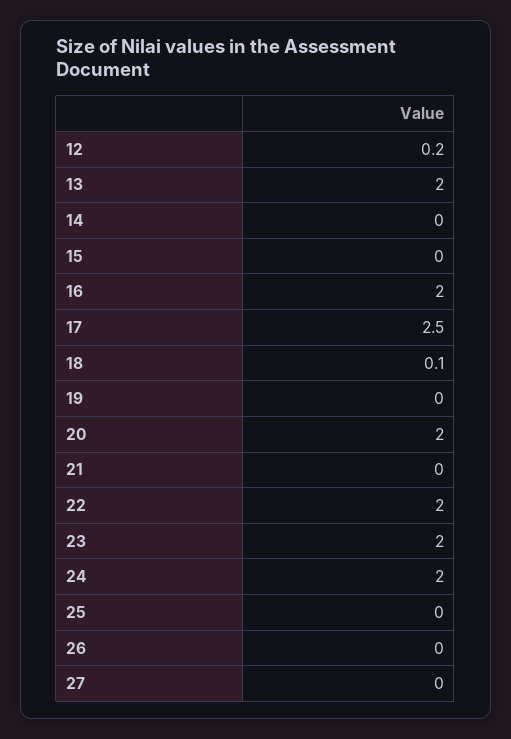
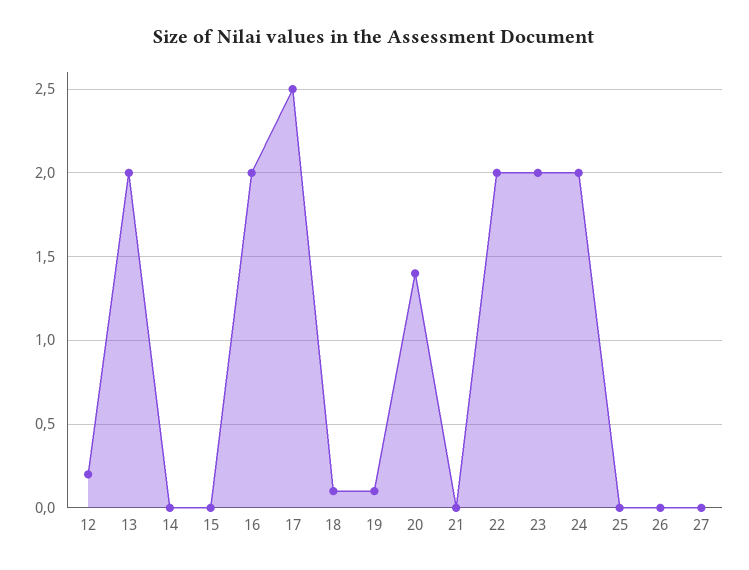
  {
    "12": 0.2,
    "13": 2,
    "14": 0,
    "15": 0,
    "16": 2,
    "17": 2.5,
    "18": 0.1,
-   "19": 0,
+   "19": 0.1,
-   "20": 2,
+   "20": 1.4,
    "21": 0,
    "22": 2,
    "23": 2,
    "24": 2,
    "25": 0,
    "26": 0,
    "27": 0
  }

